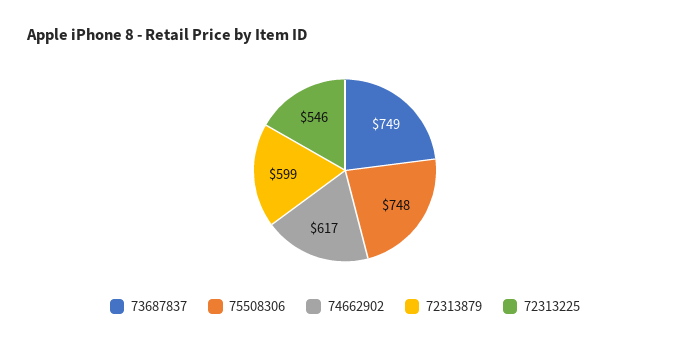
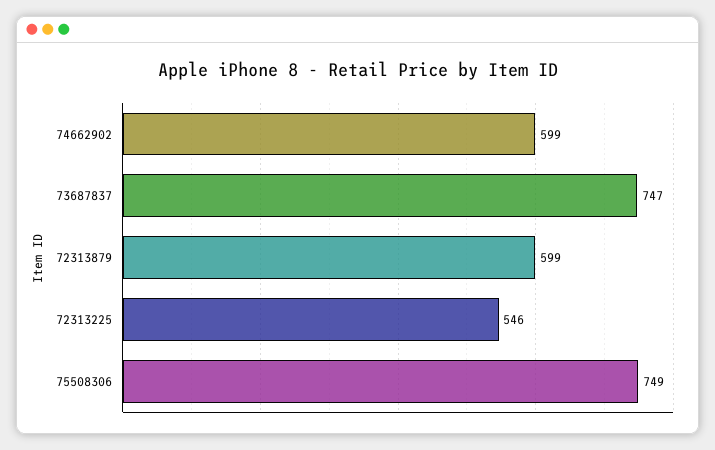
  {
-   "73687837": 749,
+   "73687837": 747,
-   "75508306": 748,
+   "75508306": 749,
-   "74662902": 617,
+   "74662902": 599,
    "72313879": 599,
    "72313225": 546
  }

